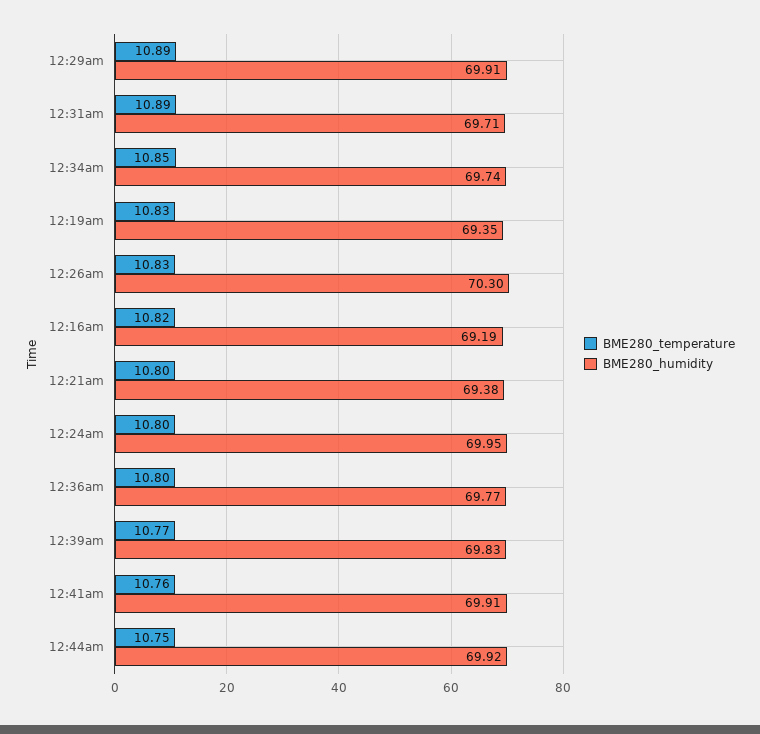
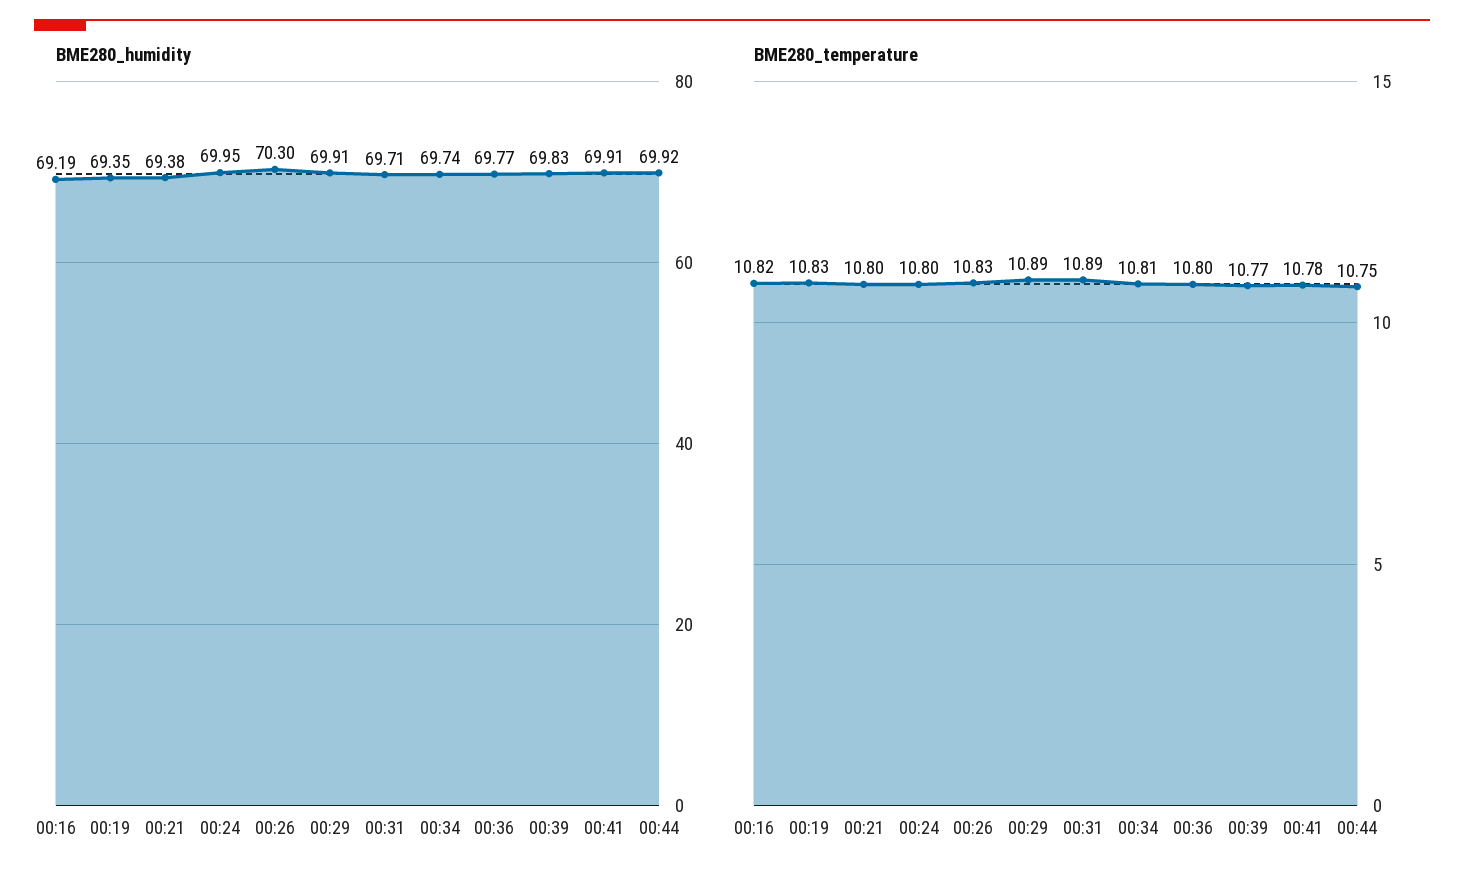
  {
    "BME280_temperature": {
      "12:29am": 10.89,
      "12:31am": 10.89,
-     "12:34am": 10.85,
+     "12:34am": 10.81,
      "12:19am": 10.83,
      "12:26am": 10.83,
      "12:16am": 10.82,
      "12:21am": 10.8,
      "12:24am": 10.8,
      "12:36am": 10.8,
      "12:39am": 10.77,
-     "12:41am": 10.76,
+     "12:41am": 10.78,
      "12:44am": 10.75
    },
    "BME280_humidity": {
      "12:29am": 69.91,
      "12:31am": 69.71,
      "12:34am": 69.74,
      "12:19am": 69.35,
      "12:26am": 70.3,
      "12:16am": 69.19,
      "12:21am": 69.38,
      "12:24am": 69.95,
      "12:36am": 69.77,
      "12:39am": 69.83,
      "12:41am": 69.91,
      "12:44am": 69.92
    }
  }

